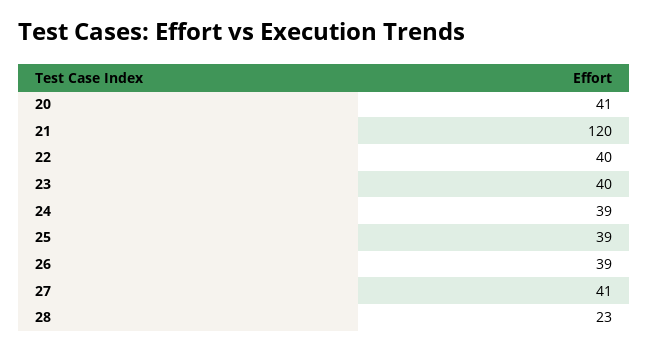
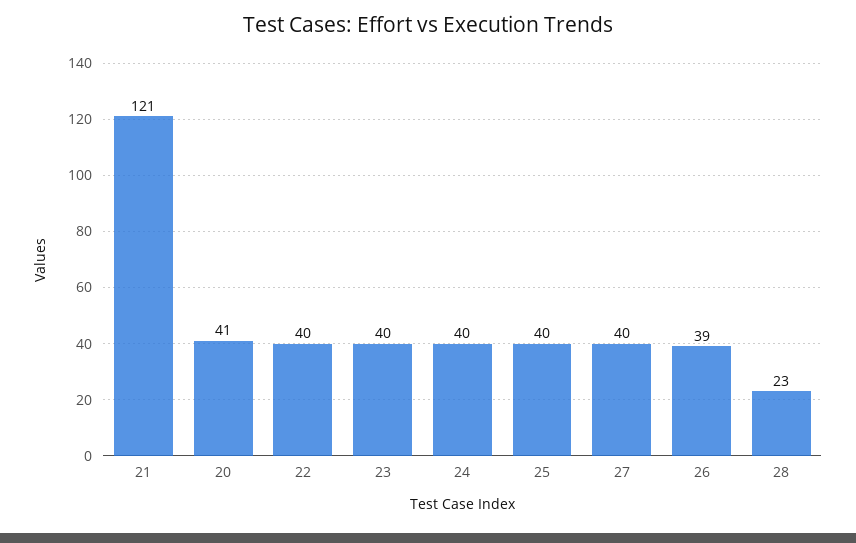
  {
    "20": 41,
-   "21": 120,
+   "21": 121,
    "22": 40,
    "23": 40,
-   "24": 39,
+   "24": 40,
-   "25": 39,
+   "25": 40,
    "26": 39,
-   "27": 41,
+   "27": 40,
    "28": 23
  }

